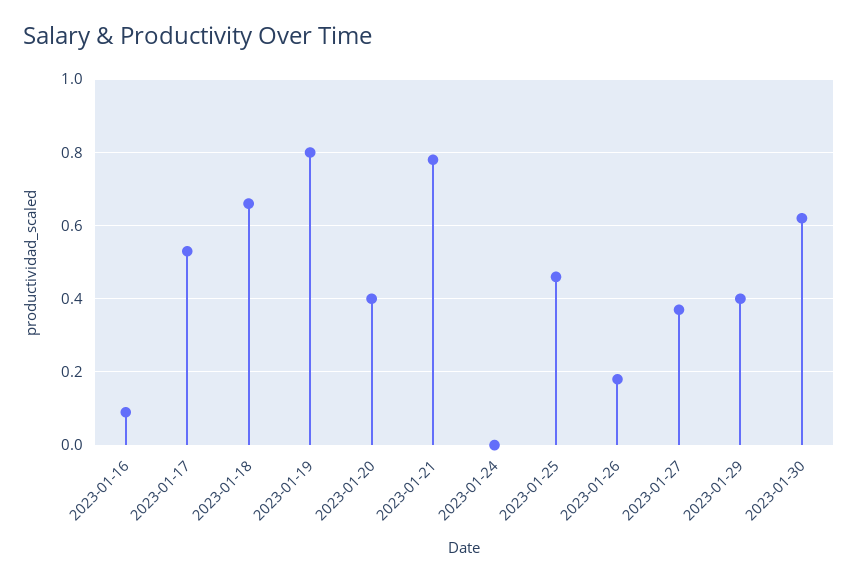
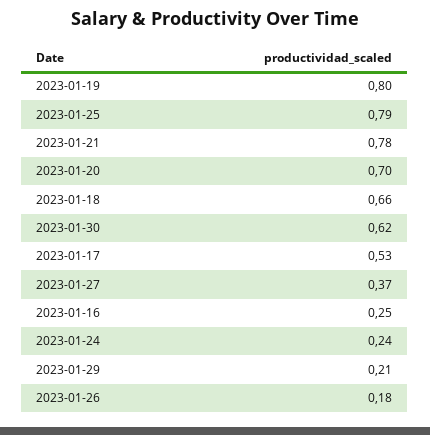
  {
-   "2023-01-16": 0.1,
+   "2023-01-16": 0.25,
    "2023-01-17": 0.53,
    "2023-01-18": 0.66,
    "2023-01-19": 0.8,
-   "2023-01-20": 0.4,
+   "2023-01-20": 0.7,
    "2023-01-21": 0.78,
-   "2023-01-24": 0,
+   "2023-01-24": 0.24,
-   "2023-01-25": 0.45,
+   "2023-01-25": 0.79,
    "2023-01-26": 0.18,
    "2023-01-27": 0.37,
-   "2023-01-29": 0.4,
+   "2023-01-29": 0.21,
    "2023-01-30": 0.62
  }

